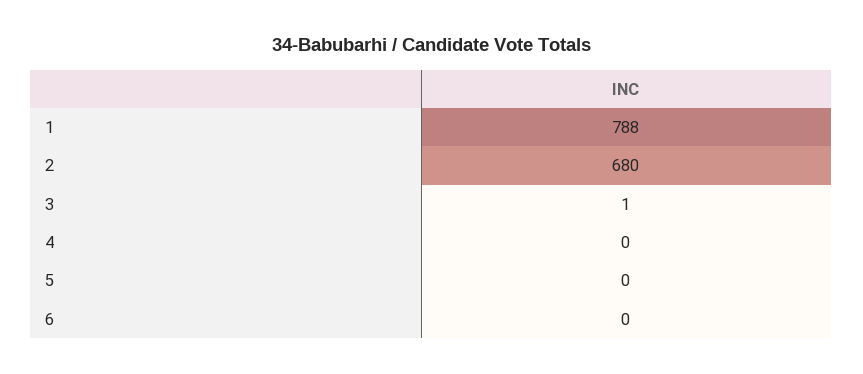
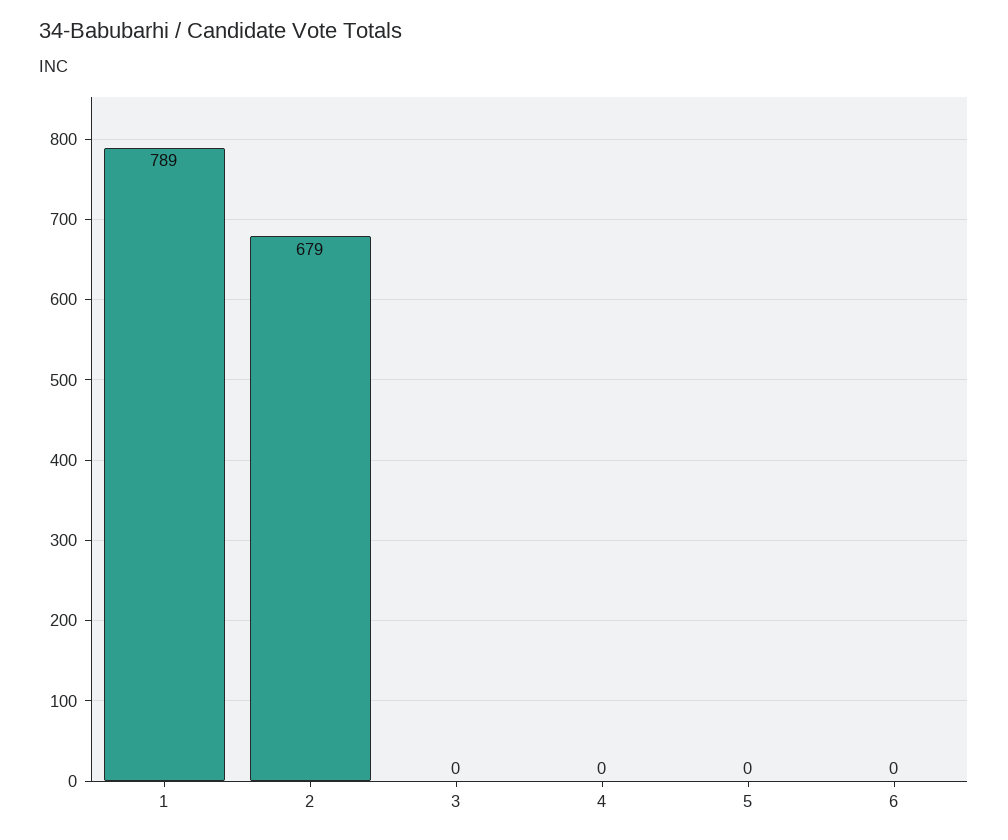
  {
-   "1": 788,
+   "1": 789,
-   "2": 680,
+   "2": 679,
-   "3": 1,
+   "3": 0,
    "4": 0,
    "5": 0,
    "6": 0
  }

